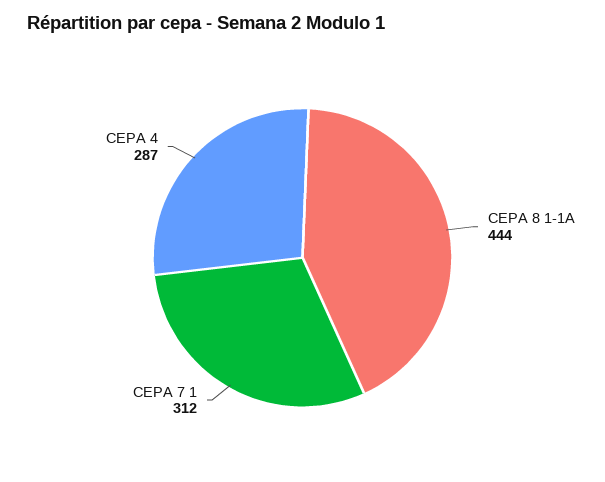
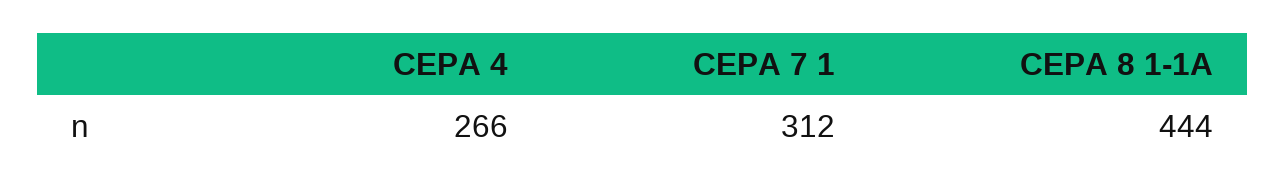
  {
    "CEPA 8 1-1A": 444,
    "CEPA 7 1": 312,
-   "CEPA 4": 287
+   "CEPA 4": 266
  }

